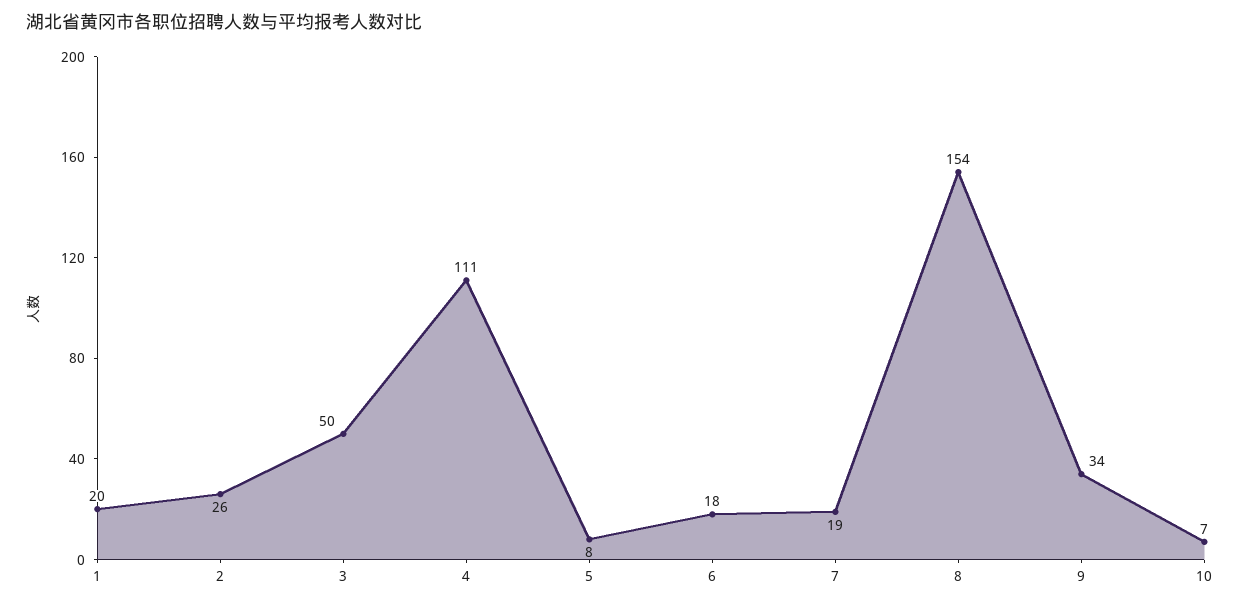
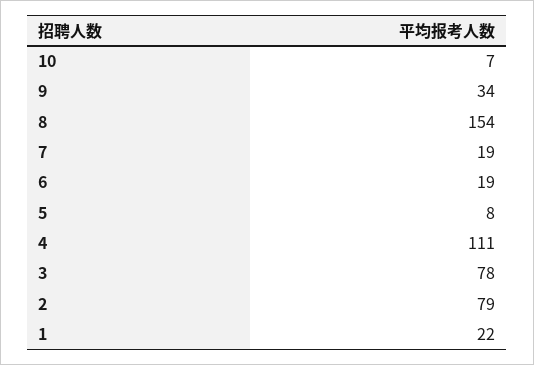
  {
-   "1": 20,
+   "1": 22,
-   "2": 26,
+   "2": 79,
-   "3": 50,
+   "3": 78,
    "4": 111,
    "5": 8,
-   "6": 18,
+   "6": 19,
    "7": 19,
    "8": 154,
    "9": 34,
    "10": 7
  }

